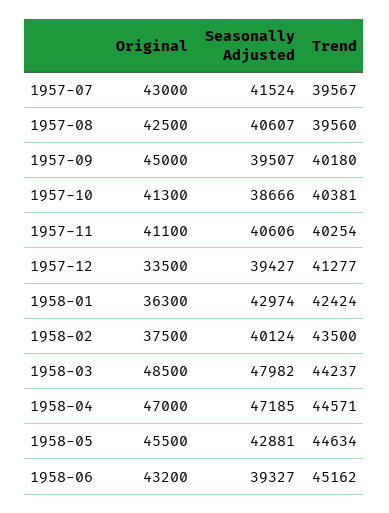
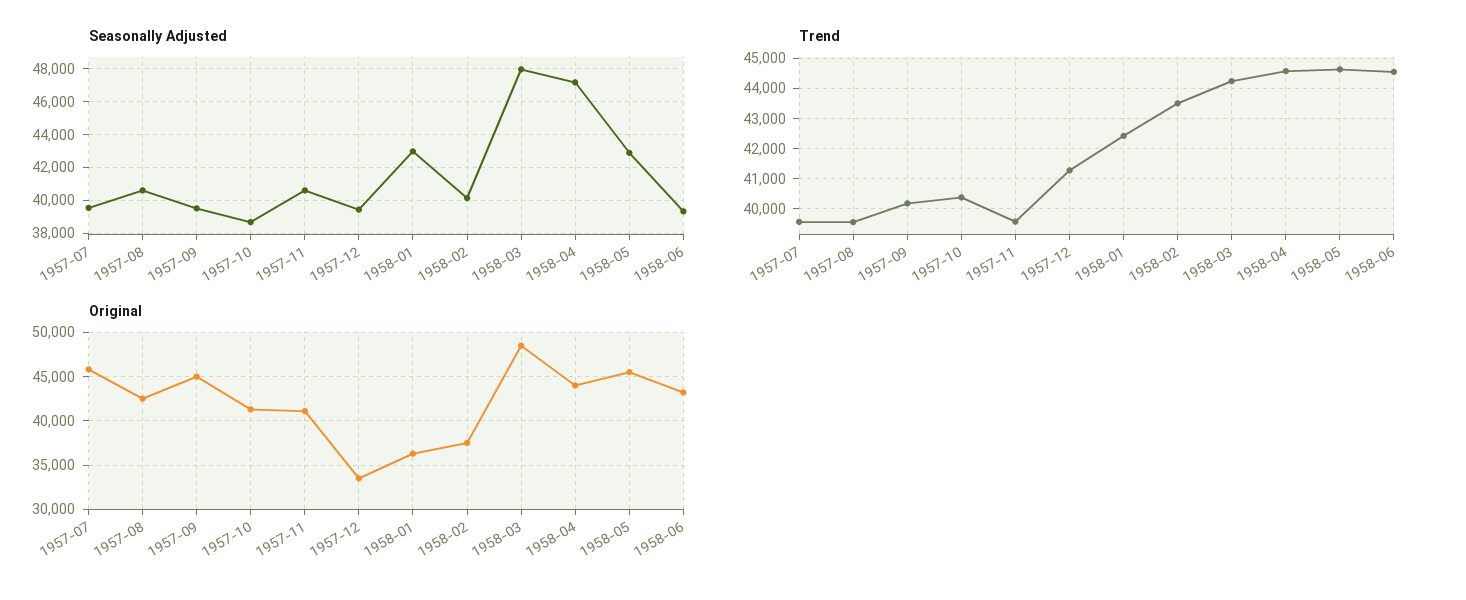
  {
    "Original": {
-     "1957-07": 43000,
+     "1957-07": 46000,
      "1957-08": 42500,
      "1957-09": 45000,
      "1957-10": 41300,
      "1957-11": 41100,
      "1957-12": 33500,
      "1958-01": 36300,
      "1958-02": 37500,
      "1958-03": 48500,
-     "1958-04": 47000,
+     "1958-04": 44000,
      "1958-05": 45500,
      "1958-06": 43200
    },
    "Seasonally Adjusted": {
-     "1957-07": 41524,
+     "1957-07": 39500,
      "1957-08": 40607,
      "1957-09": 39507,
      "1957-10": 38666,
      "1957-11": 40606,
      "1957-12": 39427,
      "1958-01": 42974,
      "1958-02": 40124,
      "1958-03": 47982,
      "1958-04": 47185,
      "1958-05": 42881,
      "1958-06": 39327
    },
    "Trend": {
      "1957-07": 39567,
      "1957-08": 39560,
      "1957-09": 40180,
      "1957-10": 40381,
-     "1957-11": 40254,
+     "1957-11": 39600,
      "1957-12": 41277,
      "1958-01": 42424,
      "1958-02": 43500,
      "1958-03": 44237,
      "1958-04": 44571,
      "1958-05": 44634,
-     "1958-06": 45162
+     "1958-06": 44600
    }
  }

